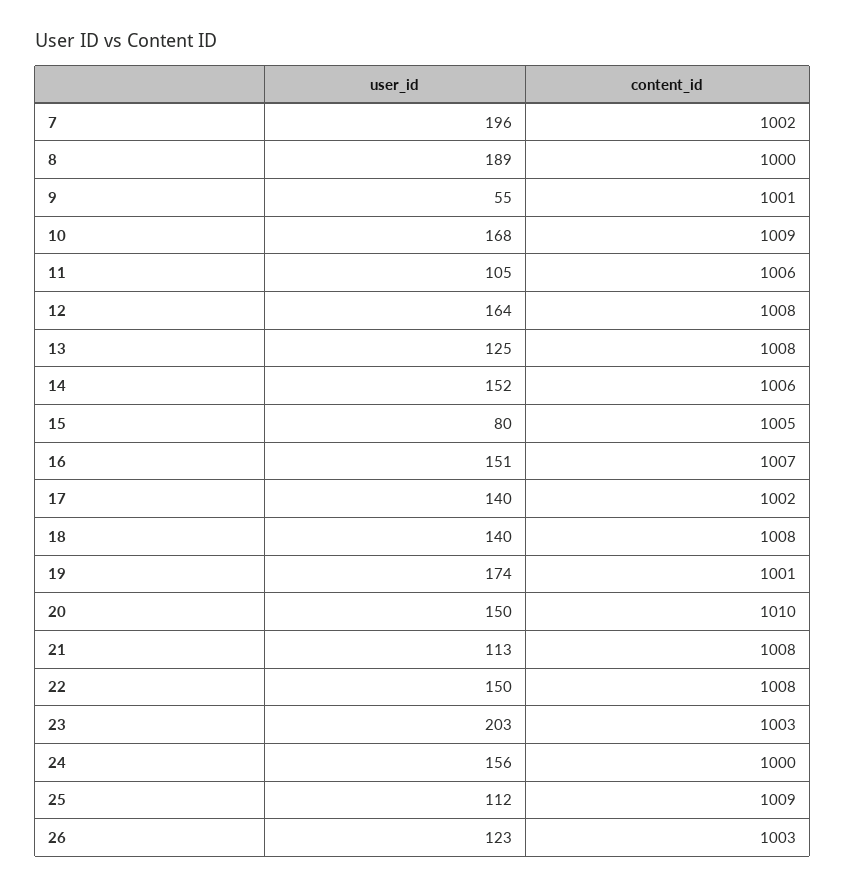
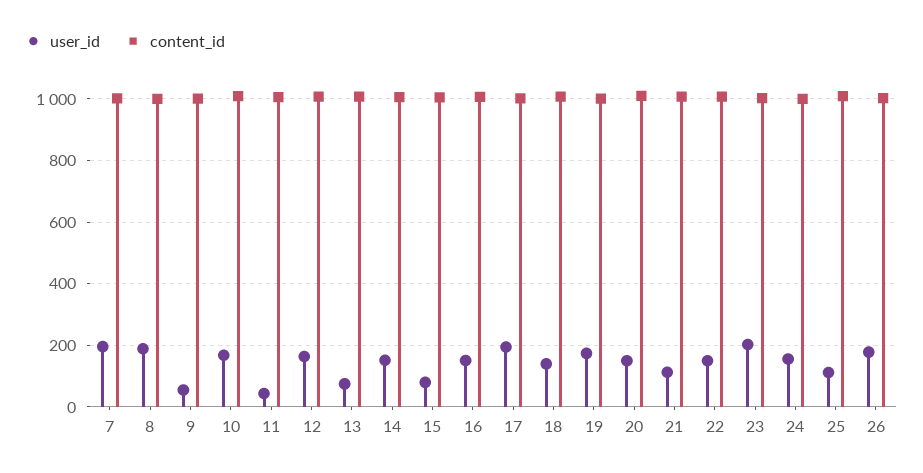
  {
    "user_id": {
      "7": 196,
      "8": 189,
      "9": 55,
      "10": 168,
-     "11": 105,
+     "11": 40,
      "12": 164,
-     "13": 125,
+     "13": 80,
      "14": 152,
      "15": 80,
      "16": 151,
-     "17": 140,
+     "17": 200,
      "18": 140,
      "19": 174,
      "20": 150,
      "21": 113,
      "22": 150,
      "23": 203,
      "24": 156,
      "25": 112,
-     "26": 123
+     "26": 180
    },
    "content_id": {
      "7": 1002,
      "8": 1000,
      "9": 1001,
      "10": 1009,
      "11": 1006,
      "12": 1008,
      "13": 1008,
      "14": 1006,
      "15": 1005,
      "16": 1007,
      "17": 1002,
      "18": 1008,
      "19": 1001,
      "20": 1010,
      "21": 1008,
      "22": 1008,
      "23": 1003,
      "24": 1000,
      "25": 1009,
      "26": 1003
    }
  }

